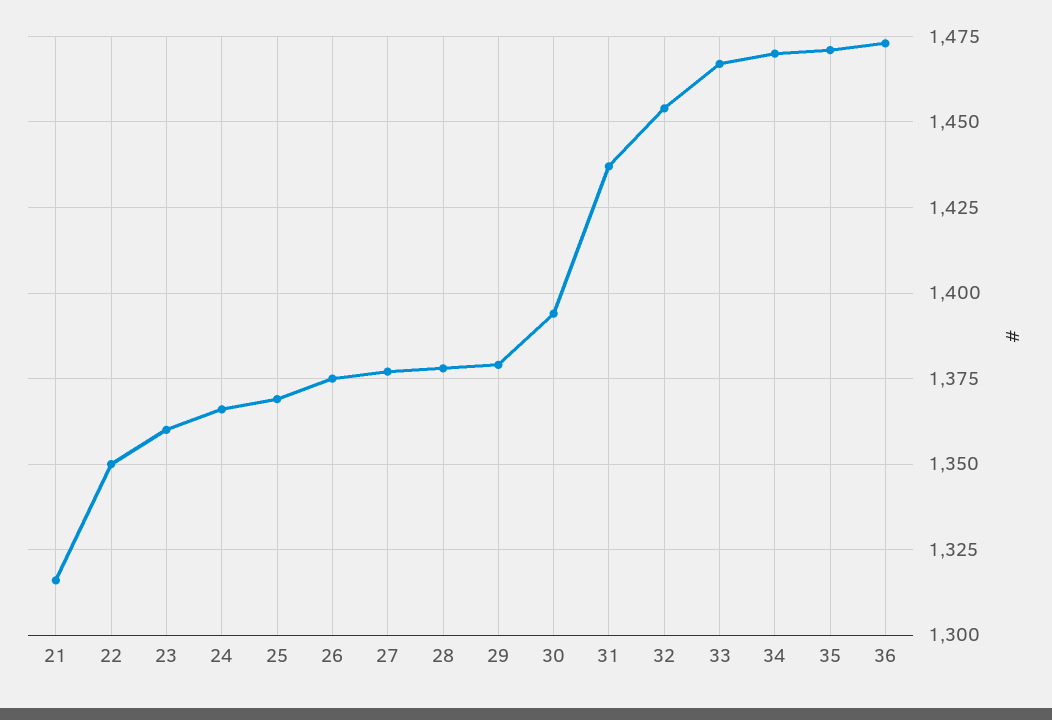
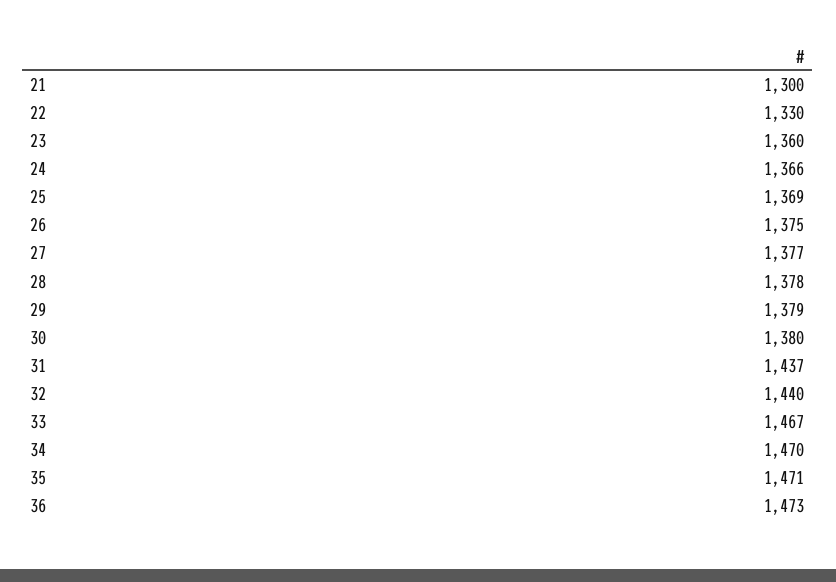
  {
-   "21": 1315,
+   "21": 1300,
-   "22": 1350,
+   "22": 1330,
    "23": 1360,
    "24": 1366,
    "25": 1369,
    "26": 1375,
    "27": 1377,
    "28": 1378,
    "29": 1379,
-   "30": 1395,
+   "30": 1380,
    "31": 1437,
-   "32": 1455,
+   "32": 1440,
    "33": 1467,
    "34": 1470,
    "35": 1471,
    "36": 1473
  }

